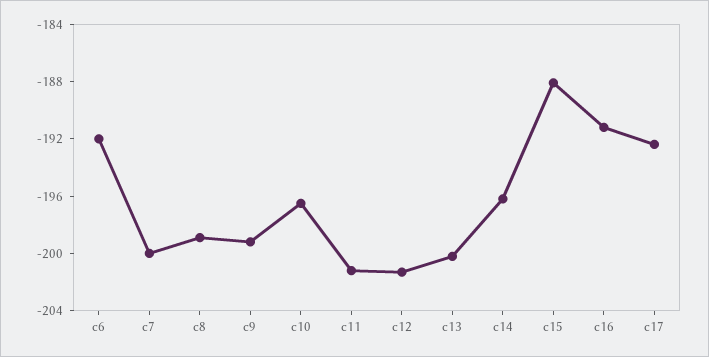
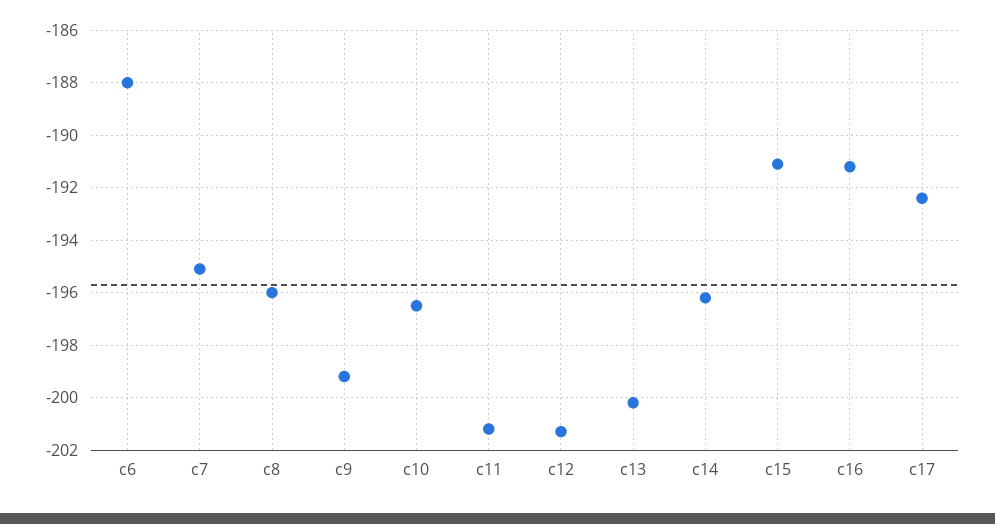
  {
-   "c6": -192,
+   "c6": -188,
-   "c7": -200,
+   "c7": -195,
-   "c8": -199,
+   "c8": -196,
    "c9": -199,
    "c10": -196.5,
    "c11": -201,
    "c12": -201.5,
    "c13": -200,
    "c14": -196,
-   "c15": -188,
+   "c15": -191,
    "c16": -191,
    "c17": -192.5
  }

